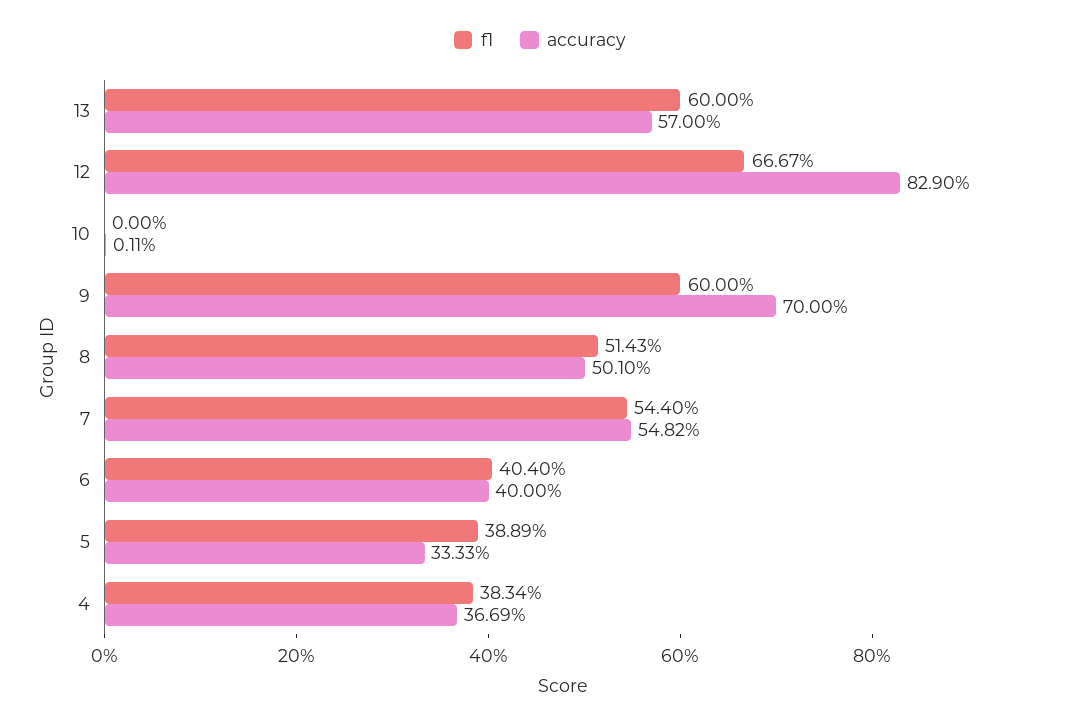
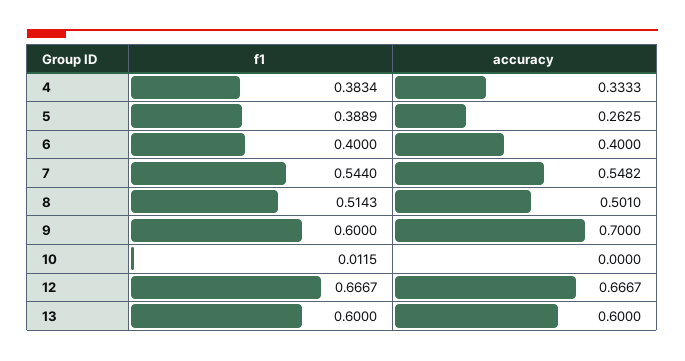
  {
    "f1": {
      "13": 0.6,
      "12": 0.6667,
-     "10": 0,
+     "10": 0.0115,
      "9": 0.6,
      "8": 0.5143,
      "7": 0.544,
-     "6": 0.404,
+     "6": 0.4,
      "5": 0.3889,
      "4": 0.3834
    },
    "accuracy": {
-     "13": 0.57,
+     "13": 0.6,
-     "12": 0.829,
+     "12": 0.6667,
-     "10": 0.0011,
+     "10": 0,
      "9": 0.7,
      "8": 0.501,
      "7": 0.5482,
      "6": 0.4,
-     "5": 0.3333,
+     "5": 0.2625,
-     "4": 0.3669
+     "4": 0.3333
    }
  }

